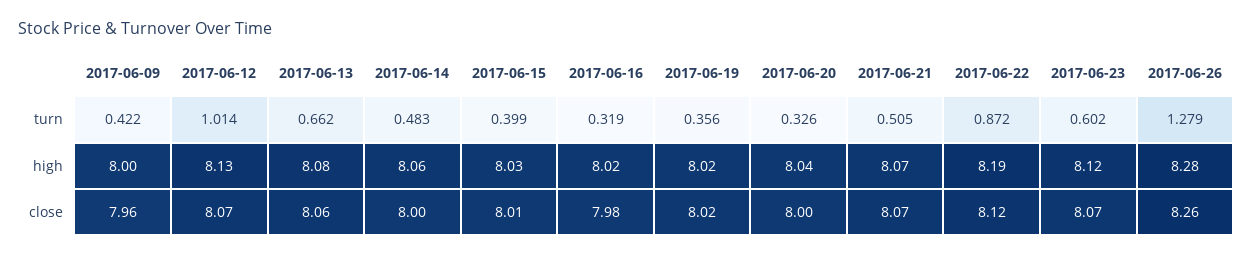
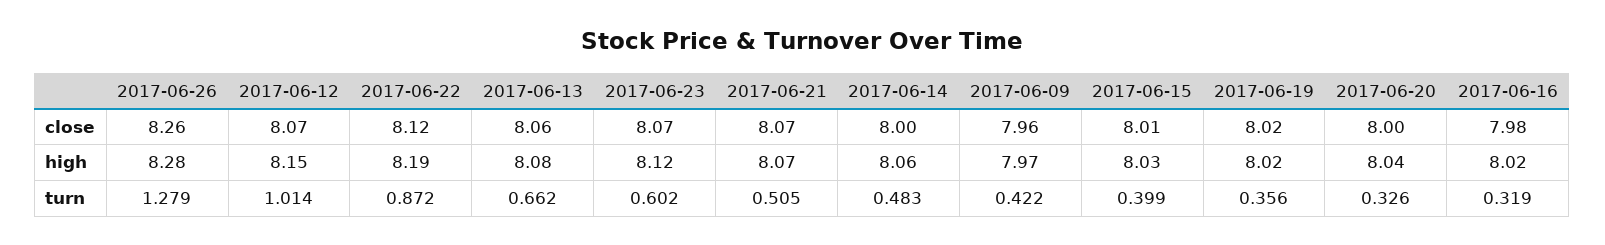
  {
    "2017-06-09": {
      "turn": 0.422,
-     "high": 8,
+     "high": 7.97,
      "close": 7.96
    },
    "2017-06-12": {
      "turn": 1.014,
-     "high": 8.13,
+     "high": 8.15,
      "close": 8.07
    },
    "2017-06-13": {
      "turn": 0.662,
      "high": 8.08,
      "close": 8.06
    },
    "2017-06-14": {
      "turn": 0.483,
      "high": 8.06,
      "close": 8
    },
    "2017-06-15": {
      "turn": 0.399,
      "high": 8.03,
      "close": 8.01
    },
    "2017-06-16": {
      "turn": 0.319,
      "high": 8.02,
      "close": 7.98
    },
    "2017-06-19": {
      "turn": 0.356,
      "high": 8.02,
      "close": 8.02
    },
    "2017-06-20": {
      "turn": 0.326,
      "high": 8.04,
      "close": 8
    },
    "2017-06-21": {
      "turn": 0.505,
      "high": 8.07,
      "close": 8.07
    },
    "2017-06-22": {
      "turn": 0.872,
      "high": 8.19,
      "close": 8.12
    },
    "2017-06-23": {
      "turn": 0.602,
      "high": 8.12,
      "close": 8.07
    },
    "2017-06-26": {
      "turn": 1.279,
      "high": 8.28,
      "close": 8.26
    }
  }

